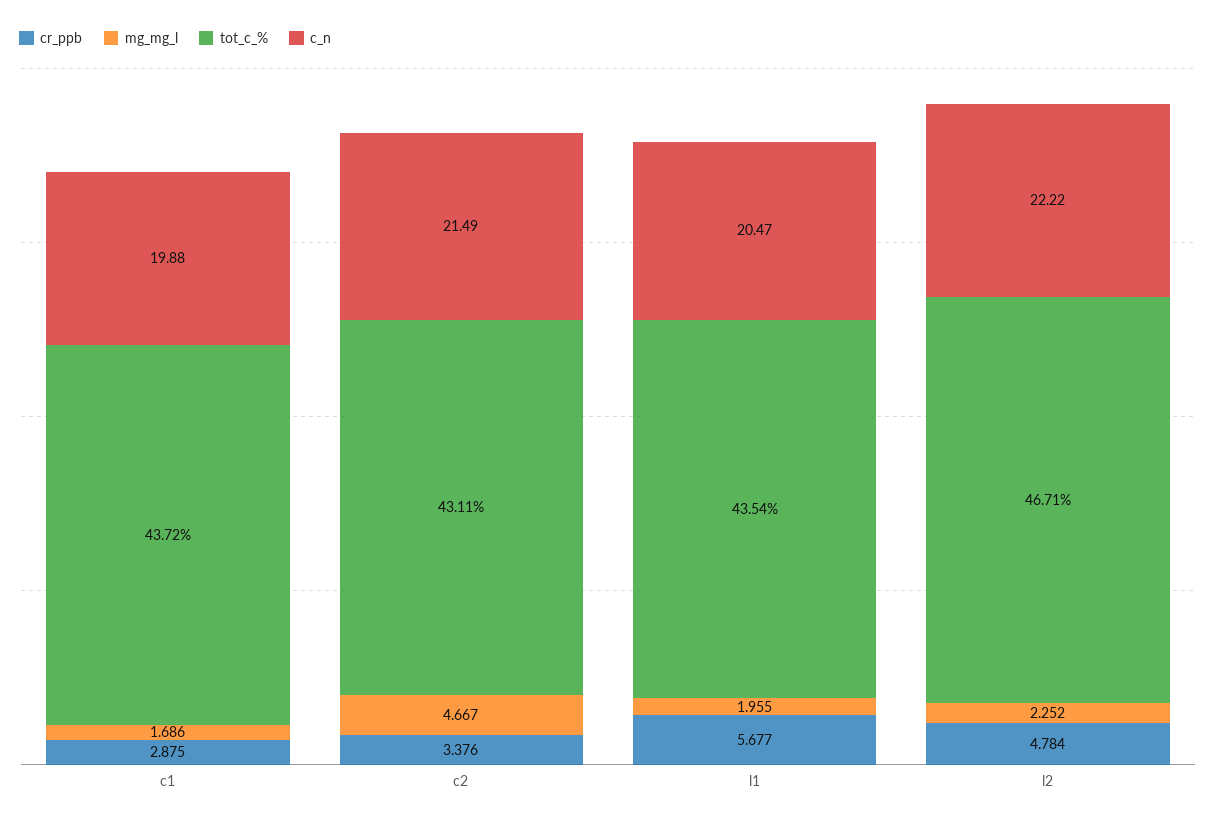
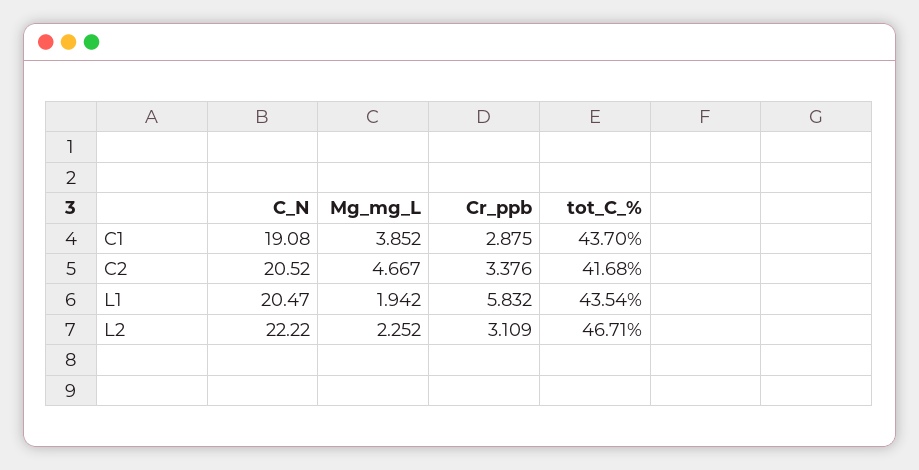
  {
    "cr_ppb": {
      "c1": 2.875,
      "c2": 3.376,
-     "l1": 5.677,
+     "l1": 5.832,
-     "l2": 4.784
+     "l2": 3.109
    },
    "mg_mg_l": {
-     "c1": 1.686,
+     "c1": 3.852,
      "c2": 4.667,
-     "l1": 1.955,
+     "l1": 1.942,
      "l2": 2.252
    },
    "tot_c_%": {
-     "c1": 43.72,
+     "c1": 43.7,
-     "c2": 43.11,
+     "c2": 41.68,
      "l1": 43.54,
      "l2": 46.71
    },
    "c_n": {
-     "c1": 19.88,
+     "c1": 19.08,
-     "c2": 21.49,
+     "c2": 20.52,
      "l1": 20.47,
      "l2": 22.22
    }
  }

